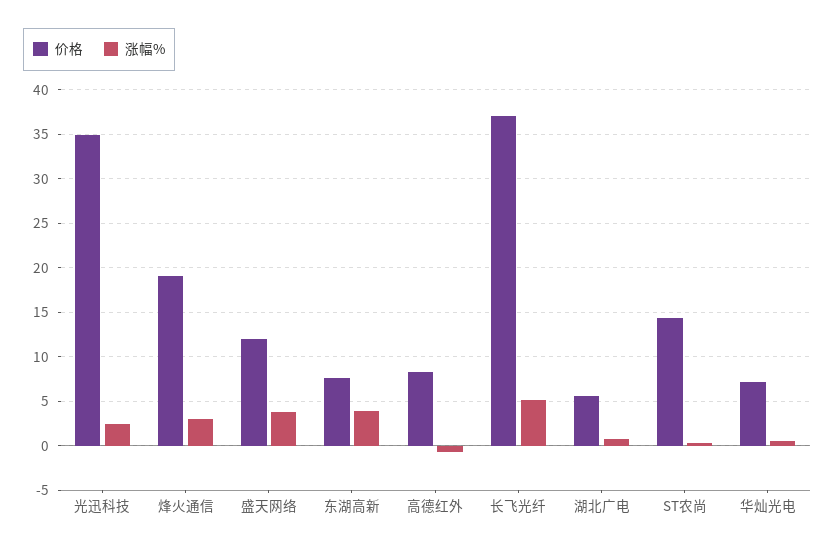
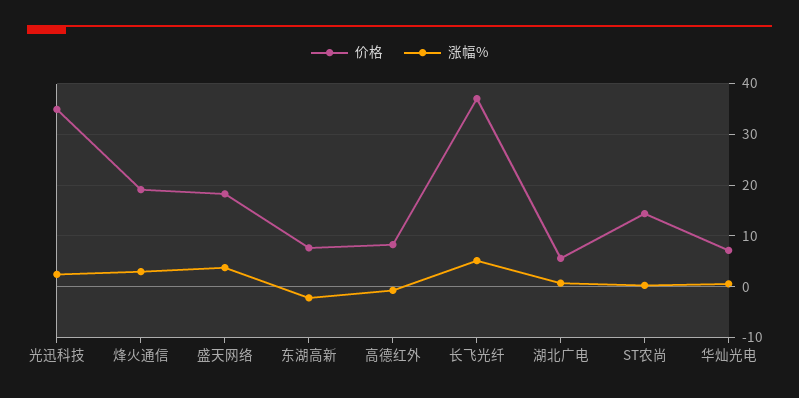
  {
    "价格": {
      "光迅科技": 35,
      "烽火通信": 19,
-     "盛天网络": 12,
+     "盛天网络": 18,
      "东湖高新": 8,
      "高德红外": 8,
      "长飞光纤": 37,
      "湖北广电": 6,
      "ST农尚": 14,
      "华灿光电": 7
    },
    "涨幅%": {
      "光迅科技": 2,
      "烽火通信": 3,
      "盛天网络": 4,
-     "东湖高新": 4,
+     "东湖高新": -2,
      "高德红外": -1,
      "长飞光纤": 5,
      "湖北广电": 1,
      "ST农尚": 0,
      "华灿光电": 1
    }
  }

